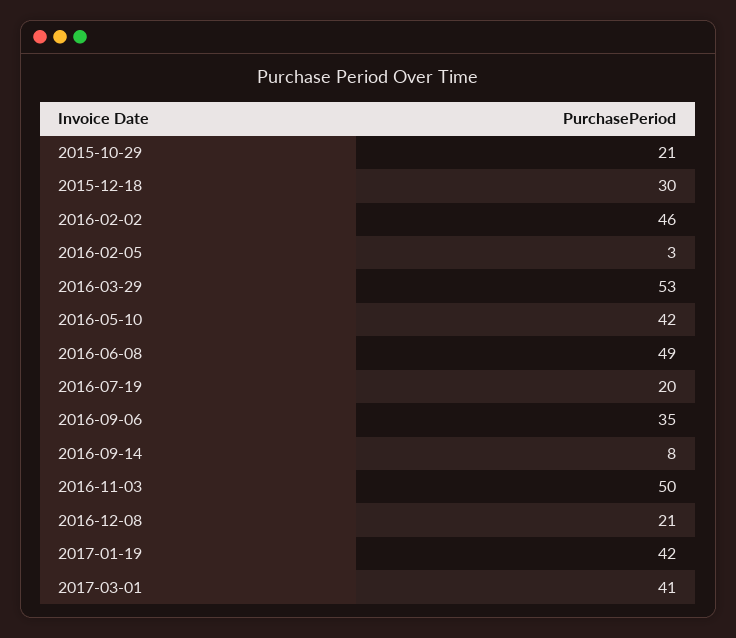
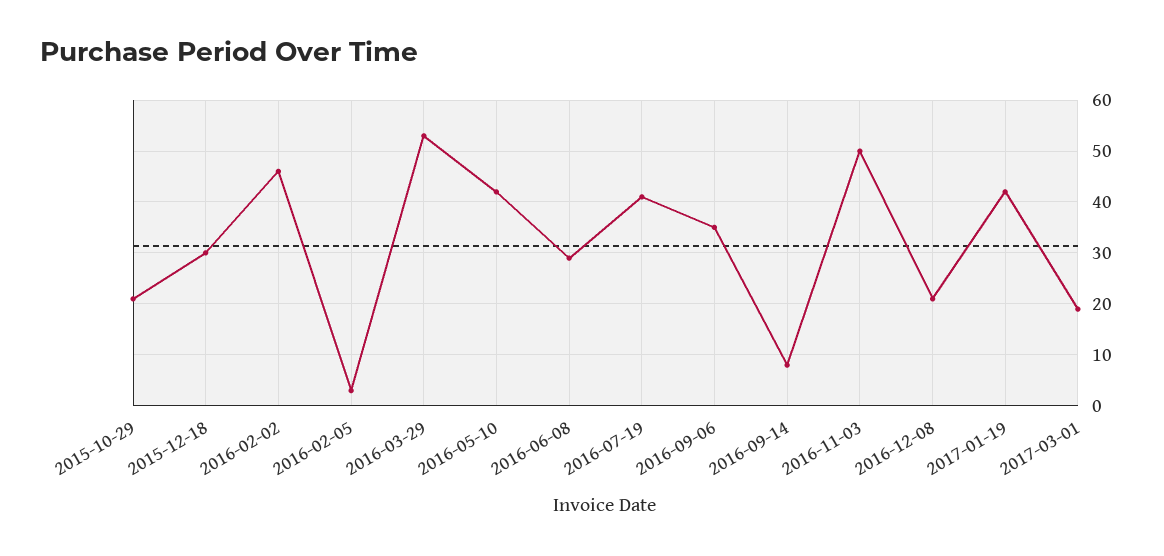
  {
    "2015-10-29": 21,
    "2015-12-18": 30,
    "2016-02-02": 46,
    "2016-02-05": 3,
    "2016-03-29": 53,
    "2016-05-10": 42,
-   "2016-06-08": 49,
+   "2016-06-08": 30,
-   "2016-07-19": 20,
+   "2016-07-19": 40,
    "2016-09-06": 35,
    "2016-09-14": 8,
    "2016-11-03": 50,
    "2016-12-08": 21,
    "2017-01-19": 42,
-   "2017-03-01": 41
+   "2017-03-01": 20
  }

